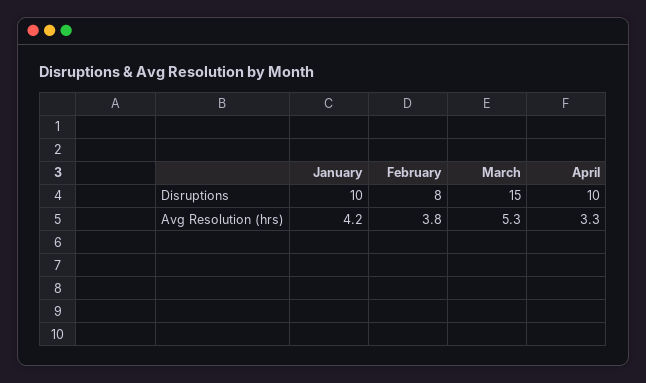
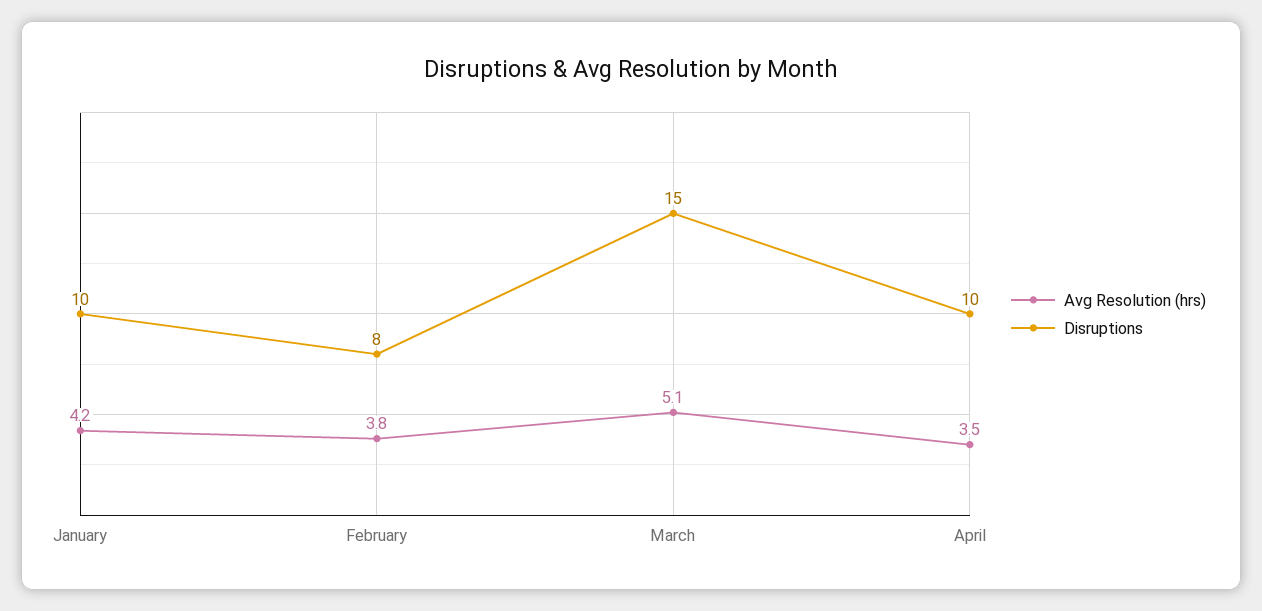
  {
    "Disruptions": {
      "January": 10,
      "February": 8,
      "March": 15,
      "April": 10
    },
    "Avg Resolution (hrs)": {
      "January": 4.2,
      "February": 3.8,
-     "March": 5.3,
+     "March": 5.1,
-     "April": 3.3
+     "April": 3.5
    }
  }

